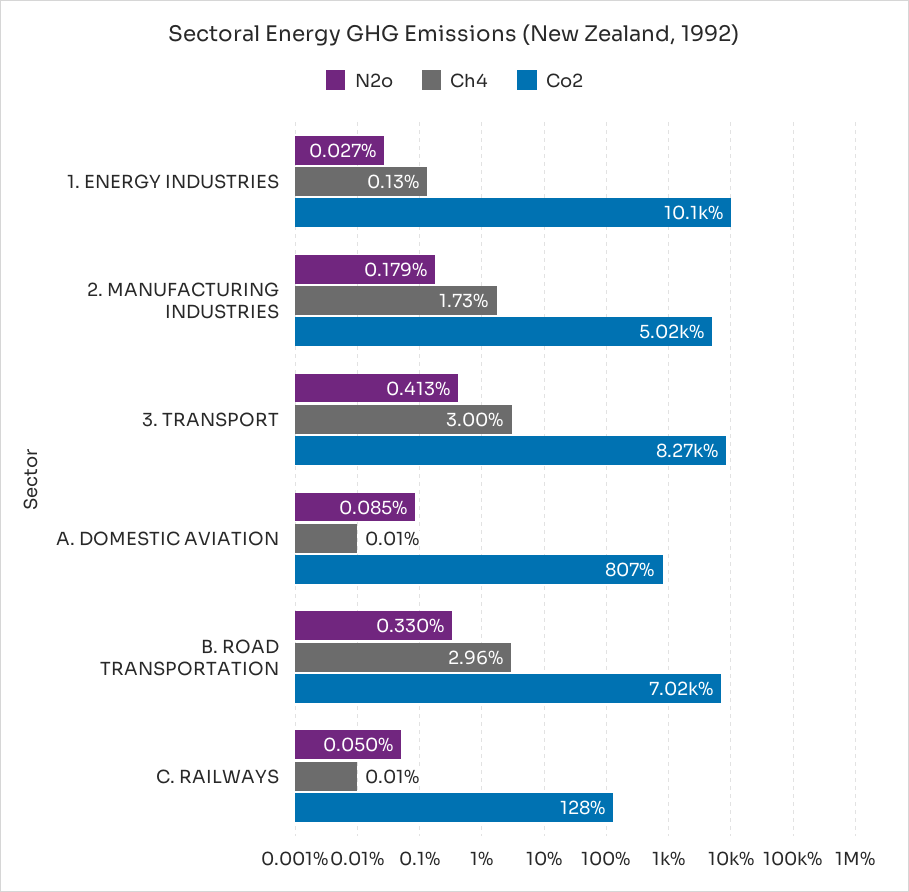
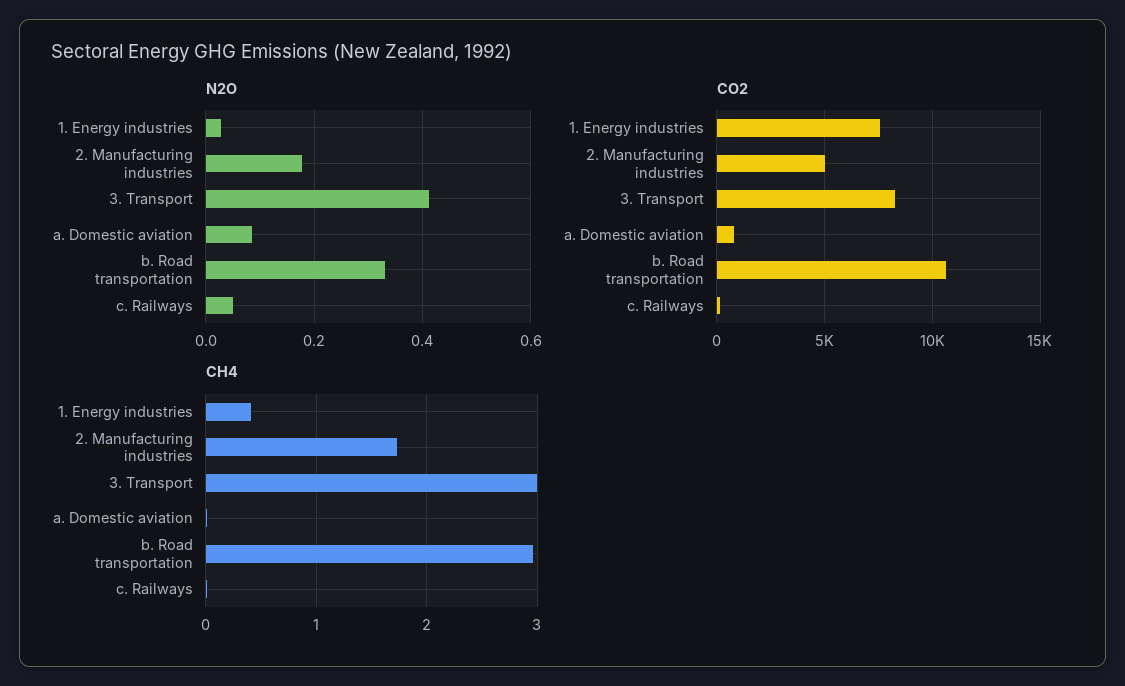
  {
    "N2o": {
      "1. ENERGY INDUSTRIES": 0.027,
      "2. MANUFACTURING INDUSTRIES": 0.179,
      "3. TRANSPORT": 0.413,
      "A. DOMESTIC AVIATION": 0.085,
      "B. ROAD TRANSPORTATION": 0.33,
      "C. RAILWAYS": 0.05
    },
    "Ch4": {
-     "1. ENERGY INDUSTRIES": 0.13,
+     "1. ENERGY INDUSTRIES": 0.4,
      "2. MANUFACTURING INDUSTRIES": 1.73,
      "3. TRANSPORT": 3,
      "A. DOMESTIC AVIATION": 0.01,
      "B. ROAD TRANSPORTATION": 2.96,
      "C. RAILWAYS": 0.01
    },
    "Co2": {
-     "1. ENERGY INDUSTRIES": 10100,
+     "1. ENERGY INDUSTRIES": 7500,
      "2. MANUFACTURING INDUSTRIES": 5020,
      "3. TRANSPORT": 8270,
      "A. DOMESTIC AVIATION": 807,
-     "B. ROAD TRANSPORTATION": 7020,
+     "B. ROAD TRANSPORTATION": 10500,
      "C. RAILWAYS": 128
    }
  }

